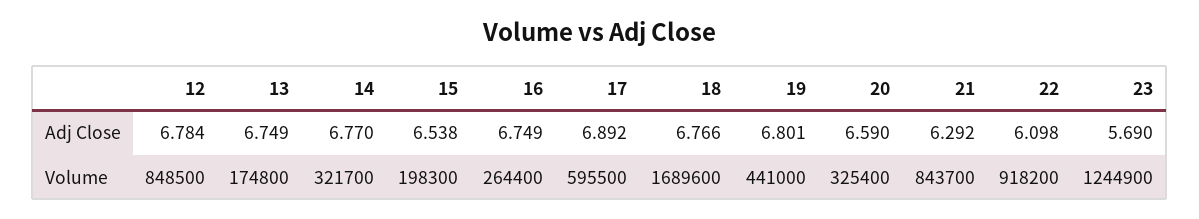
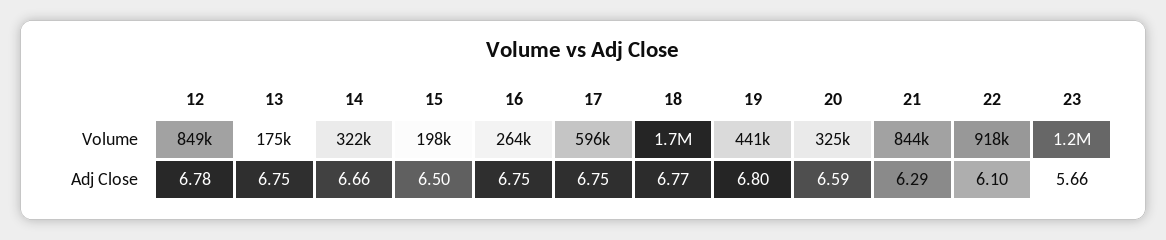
  {
    "12": {
      "Adj Close": 6.784,
      "Volume": 848500
    },
    "13": {
      "Adj Close": 6.749,
      "Volume": 174800
    },
    "14": {
-     "Adj Close": 6.77,
+     "Adj Close": 6.66,
      "Volume": 321700
    },
    "15": {
-     "Adj Close": 6.538,
+     "Adj Close": 6.5,
      "Volume": 198300
    },
    "16": {
      "Adj Close": 6.749,
      "Volume": 264400
    },
    "17": {
-     "Adj Close": 6.892,
+     "Adj Close": 6.75,
      "Volume": 595500
    },
    "18": {
      "Adj Close": 6.766,
      "Volume": 1689600
    },
    "19": {
      "Adj Close": 6.801,
      "Volume": 441000
    },
    "20": {
      "Adj Close": 6.59,
      "Volume": 325400
    },
    "21": {
      "Adj Close": 6.292,
      "Volume": 843700
    },
    "22": {
      "Adj Close": 6.098,
      "Volume": 918200
    },
    "23": {
-     "Adj Close": 5.69,
+     "Adj Close": 5.66,
      "Volume": 1244900
    }
  }

